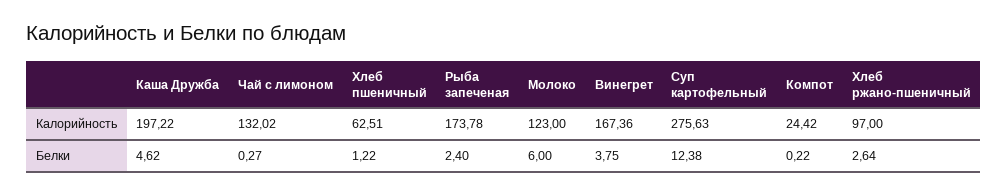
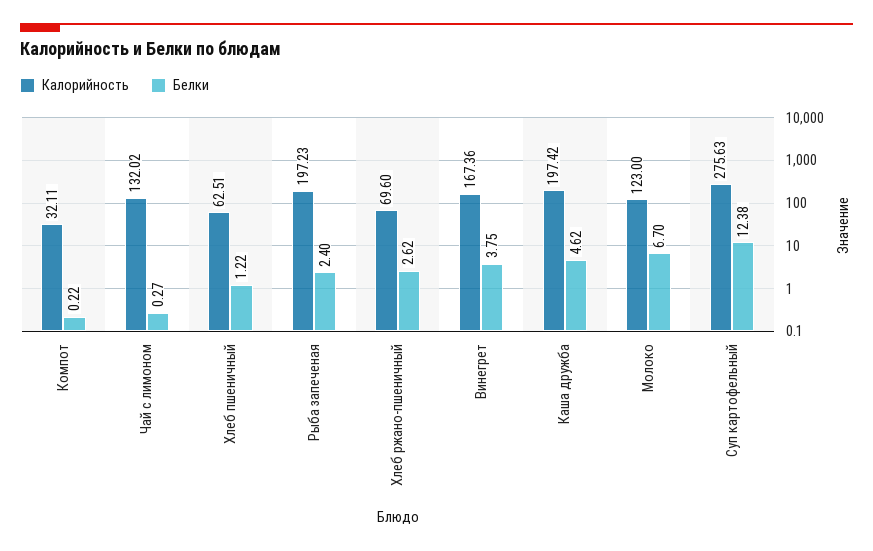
  {
    "Калорийность": {
-     "Каша Дружба": 197.22,
+     "Каша Дружба": 197.42,
      "Чай с лимоном": 132.02,
      "Хлеб пшеничный": 62.51,
-     "Рыба запеченая": 173.78,
+     "Рыба запеченая": 197.23,
      "Молоко": 123,
      "Винегрет": 167.36,
      "Суп картофельный": 275.63,
-     "Компот": 24.42,
+     "Компот": 32.11,
-     "Хлеб ржано-пшеничный": 97
+     "Хлеб ржано-пшеничный": 69.6
    },
    "Белки": {
      "Каша Дружба": 4.62,
      "Чай с лимоном": 0.27,
      "Хлеб пшеничный": 1.22,
      "Рыба запеченая": 2.4,
-     "Молоко": 6,
+     "Молоко": 6.7,
      "Винегрет": 3.75,
      "Суп картофельный": 12.38,
      "Компот": 0.22,
-     "Хлеб ржано-пшеничный": 2.64
+     "Хлеб ржано-пшеничный": 2.62
    }
  }

